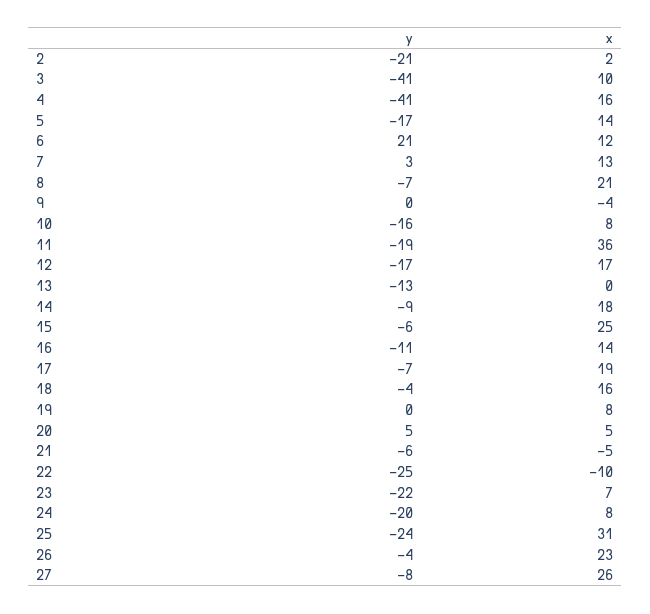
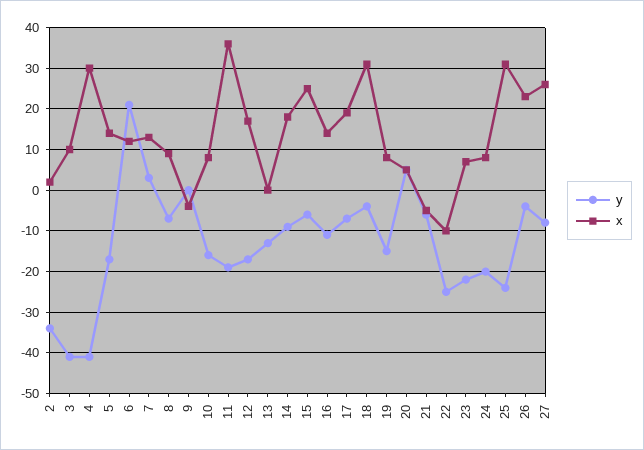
  {
    "y": {
-     "2": -21,
+     "2": -35,
      "3": -41,
      "4": -41,
      "5": -17,
      "6": 21,
      "7": 3,
      "8": -7,
      "9": 0,
      "10": -16,
      "11": -19,
      "12": -17,
      "13": -13,
      "14": -9,
      "15": -6,
      "16": -11,
      "17": -7,
      "18": -4,
-     "19": 0,
+     "19": -15,
      "20": 5,
      "21": -6,
      "22": -25,
      "23": -22,
      "24": -20,
      "25": -24,
      "26": -4,
      "27": -8
    },
    "x": {
      "2": 2,
      "3": 10,
-     "4": 16,
+     "4": 30,
      "5": 14,
      "6": 12,
      "7": 13,
-     "8": 21,
+     "8": 10,
      "9": -4,
      "10": 8,
      "11": 36,
      "12": 17,
      "13": 0,
      "14": 18,
      "15": 25,
      "16": 14,
      "17": 19,
-     "18": 16,
+     "18": 30,
      "19": 8,
      "20": 5,
      "21": -5,
      "22": -10,
      "23": 7,
      "24": 8,
      "25": 31,
      "26": 23,
      "27": 26
    }
  }

